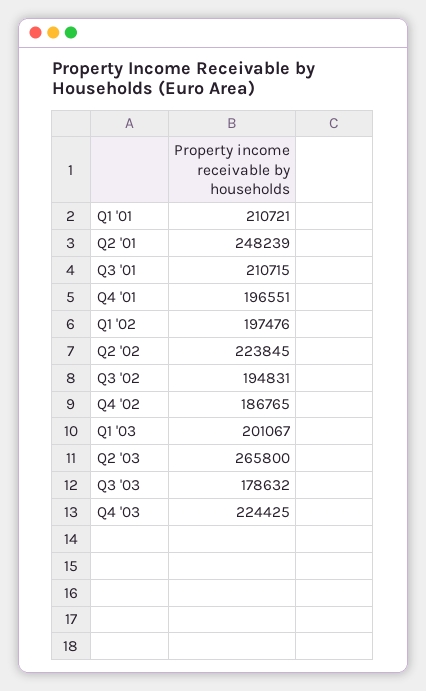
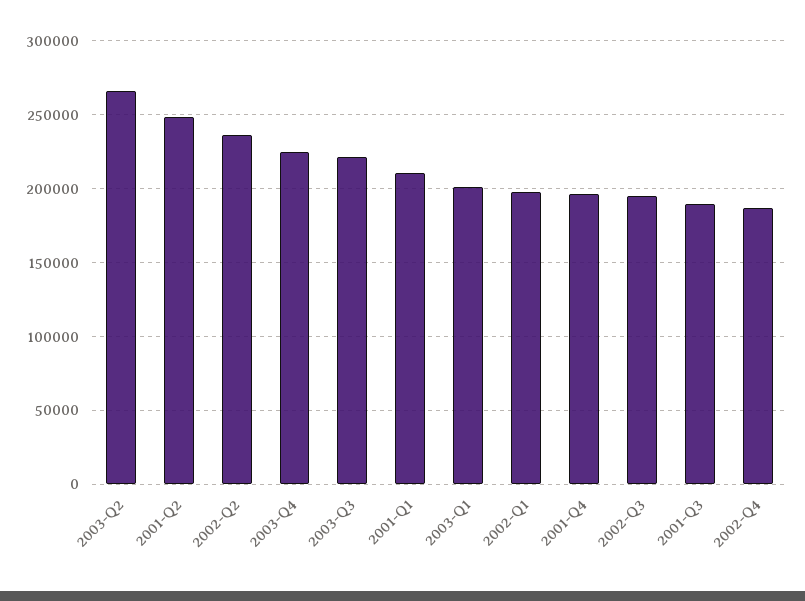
  {
    "Q1 '01": 210721,
    "Q2 '01": 248239,
-   "Q3 '01": 210715,
+   "Q3 '01": 190000,
    "Q4 '01": 196551,
    "Q1 '02": 197476,
-   "Q2 '02": 223845,
+   "Q2 '02": 235000,
    "Q3 '02": 194831,
    "Q4 '02": 186765,
    "Q1 '03": 201067,
    "Q2 '03": 265800,
-   "Q3 '03": 178632,
+   "Q3 '03": 220000,
    "Q4 '03": 224425
  }

